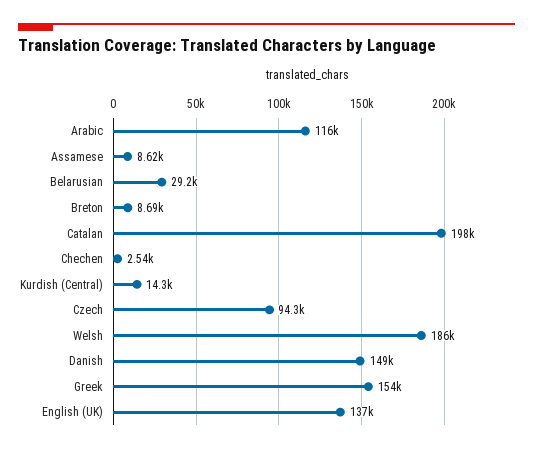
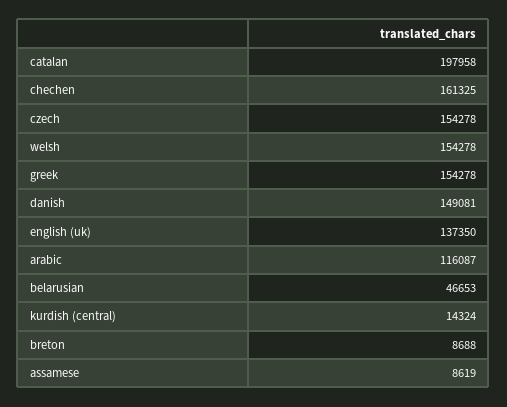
  {
    "Arabic": 116087,
    "Assamese": 8619,
-   "Belarusian": 29200,
+   "Belarusian": 46653,
    "Breton": 8688,
    "Catalan": 197958,
-   "Chechen": 2540,
+   "Chechen": 161325,
    "Kurdish (Central)": 14324,
-   "Czech": 94300,
+   "Czech": 154278,
-   "Welsh": 186000,
+   "Welsh": 154278,
    "Danish": 149081,
    "Greek": 154278,
    "English (UK)": 137350
  }

